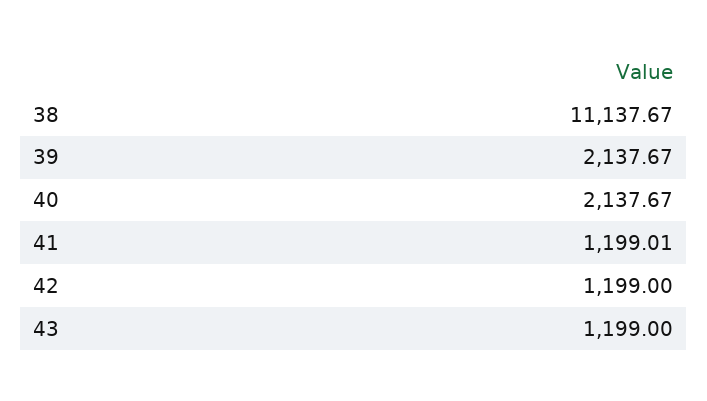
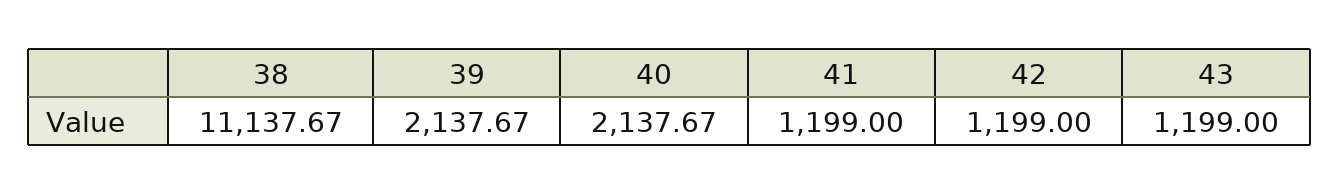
  {
    "38": 11137.67,
    "39": 2137.67,
    "40": 2137.67,
-   "41": 1199.01,
+   "41": 1199,
    "42": 1199,
    "43": 1199
  }

